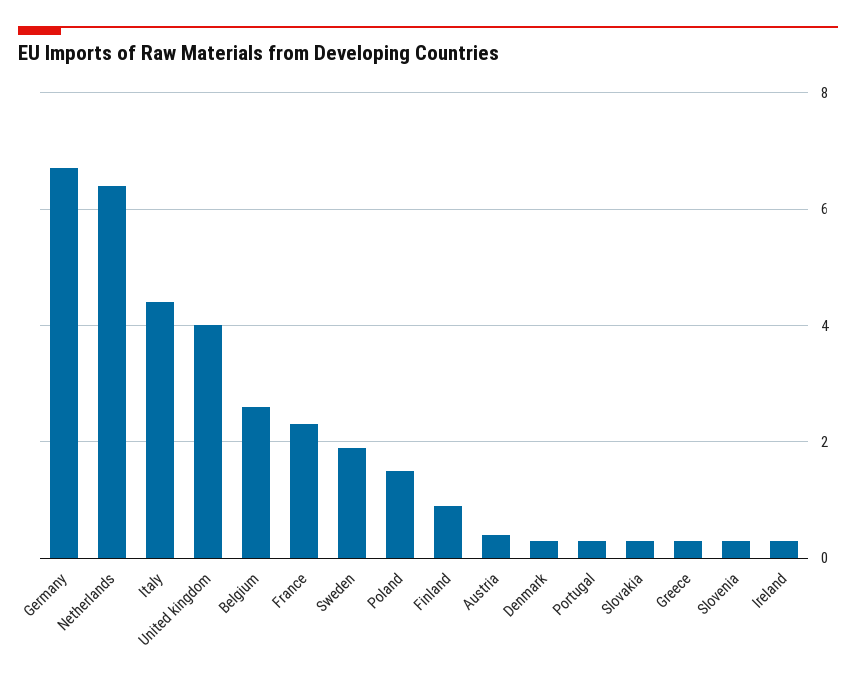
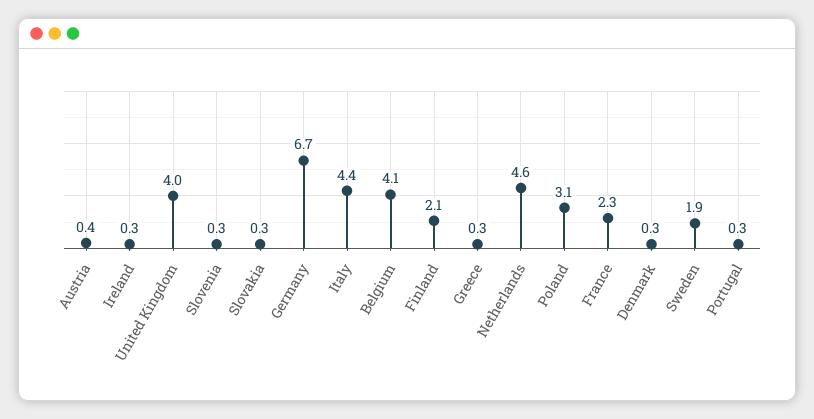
  {
    "Germany": 6.7,
-   "Netherlands": 6.5,
+   "Netherlands": 4.6,
    "Italy": 4.4,
    "United kingdom": 4,
-   "Belgium": 2.5,
+   "Belgium": 4.1,
    "France": 2.3,
    "Sweden": 1.9,
-   "Poland": 1.5,
+   "Poland": 3.1,
-   "Finland": 1,
+   "Finland": 2.1,
    "Austria": 0.4,
    "Denmark": 0.3,
    "Portugal": 0.3,
    "Slovakia": 0.3,
    "Greece": 0.3,
    "Slovenia": 0.3,
    "Ireland": 0.3
  }

